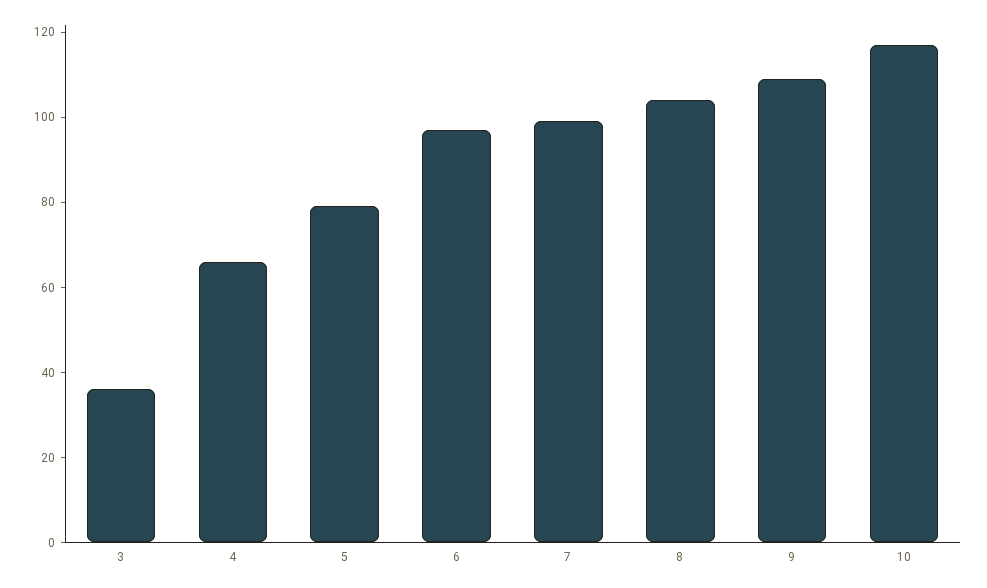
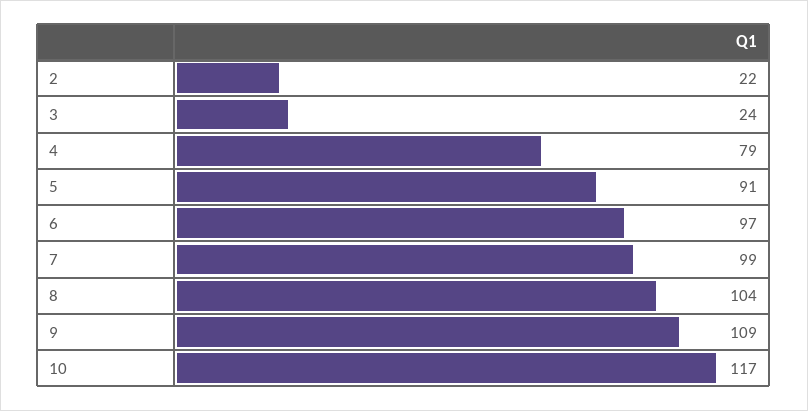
  {
-   "3": 35,
+   "3": 24,
-   "4": 65,
+   "4": 79,
-   "5": 80,
+   "5": 91,
    "6": 97,
    "7": 99,
    "8": 104,
    "9": 109,
-   "10": 117
+   "10": 117,
+   "2": 22
  }

